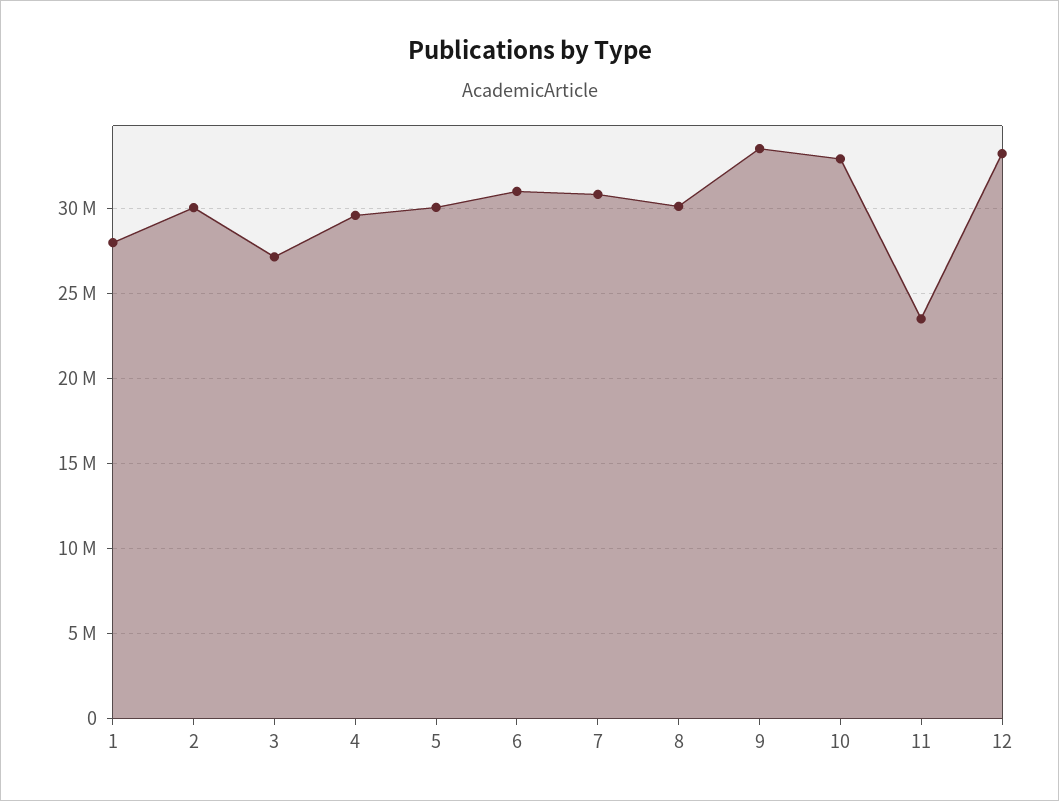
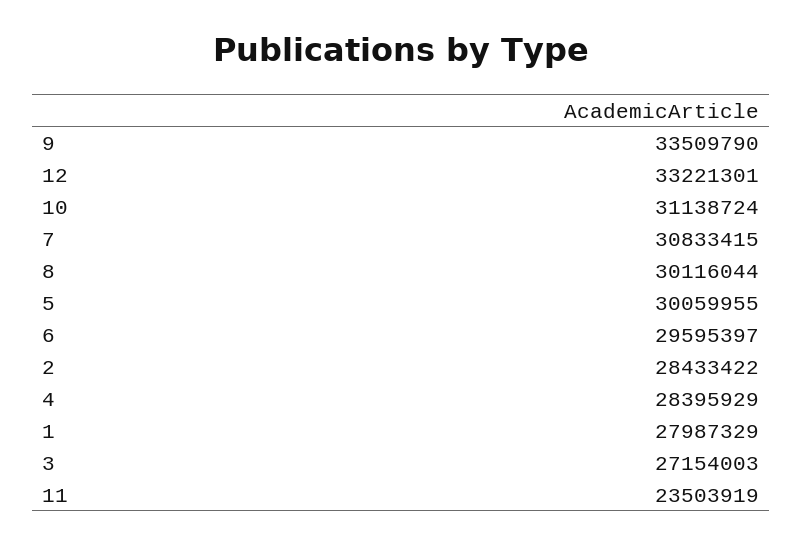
  {
    "1": 27987329,
-   "2": 30000000,
+   "2": 28433422,
    "3": 27154003,
-   "4": 29500000,
+   "4": 28395929,
    "5": 30059955,
-   "6": 31000000,
+   "6": 29595397,
    "7": 30833415,
    "8": 30116044,
    "9": 33509790,
-   "10": 33000000,
+   "10": 31138724,
    "11": 23503919,
    "12": 33221301
  }

